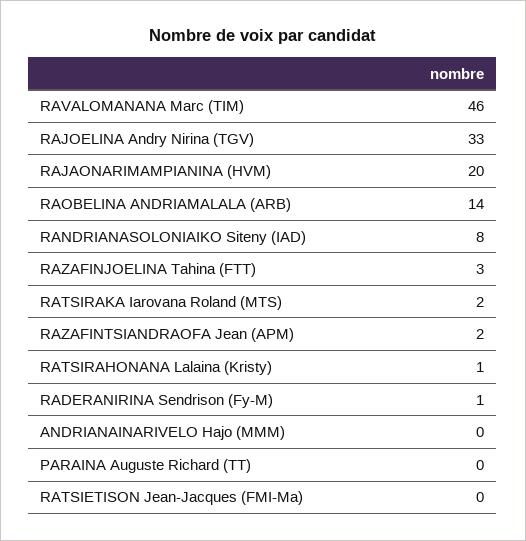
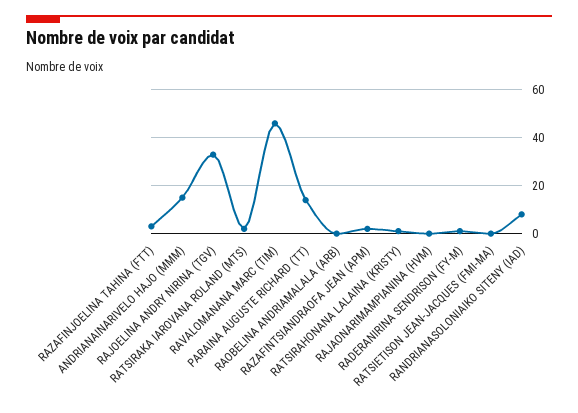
  {
    "RAVALOMANANA Marc (TIM)": 46,
    "RAJOELINA Andry Nirina (TGV)": 33,
-   "RAJAONARIMAMPIANINA (HVM)": 20,
+   "RAJAONARIMAMPIANINA (HVM)": 0,
-   "RAOBELINA ANDRIAMALALA (ARB)": 14,
+   "RAOBELINA ANDRIAMALALA (ARB)": 0,
    "RANDRIANASOLONIAIKO Siteny (IAD)": 8,
    "RAZAFINJOELINA Tahina (FTT)": 3,
    "RATSIRAKA Iarovana Roland (MTS)": 2,
    "RAZAFINTSIANDRAOFA Jean (APM)": 2,
    "RATSIRAHONANA Lalaina (Kristy)": 1,
    "RADERANIRINA Sendrison (Fy-M)": 1,
-   "ANDRIANAINARIVELO Hajo (MMM)": 0,
+   "ANDRIANAINARIVELO Hajo (MMM)": 15,
-   "PARAINA Auguste Richard (TT)": 0,
+   "PARAINA Auguste Richard (TT)": 15,
    "RATSIETISON Jean-Jacques (FMI-Ma)": 0
  }

